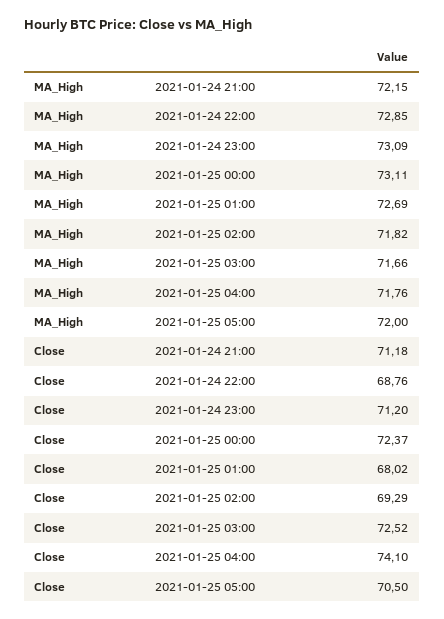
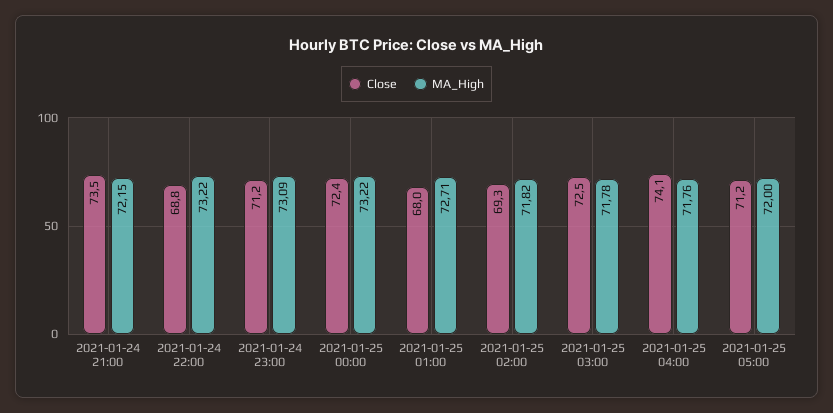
  {
    "MA_High": {
      "2021-01-24 21:00": 72.15,
-     "2021-01-24 22:00": 72.85,
+     "2021-01-24 22:00": 73.22,
      "2021-01-24 23:00": 73.09,
-     "2021-01-25 00:00": 73.11,
+     "2021-01-25 00:00": 73.22,
-     "2021-01-25 01:00": 72.69,
+     "2021-01-25 01:00": 72.71,
      "2021-01-25 02:00": 71.82,
-     "2021-01-25 03:00": 71.66,
+     "2021-01-25 03:00": 71.78,
      "2021-01-25 04:00": 71.76,
      "2021-01-25 05:00": 72
    },
    "Close": {
-     "2021-01-24 21:00": 71.18,
+     "2021-01-24 21:00": 73.5,
      "2021-01-24 22:00": 68.76,
      "2021-01-24 23:00": 71.2,
      "2021-01-25 00:00": 72.37,
      "2021-01-25 01:00": 68.02,
      "2021-01-25 02:00": 69.29,
      "2021-01-25 03:00": 72.52,
      "2021-01-25 04:00": 74.1,
-     "2021-01-25 05:00": 70.5
+     "2021-01-25 05:00": 71.2
    }
  }

